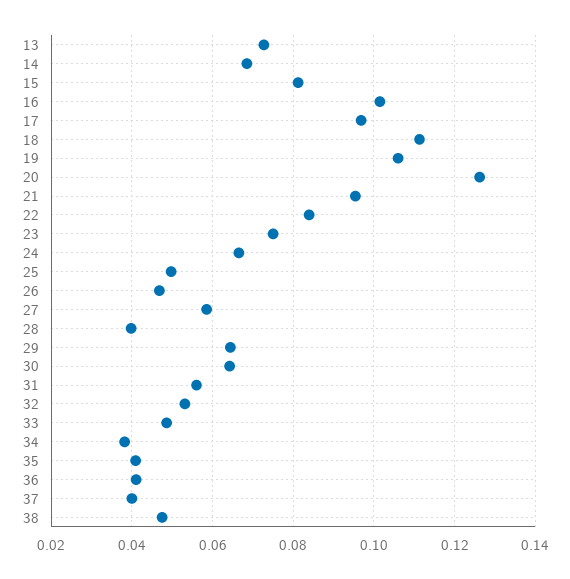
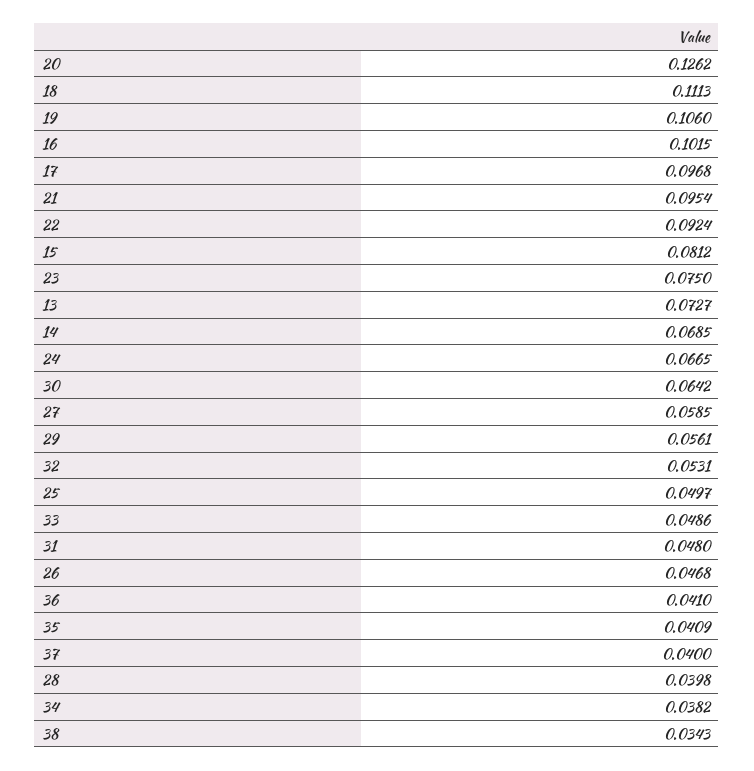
  {
    "13": 0.0727,
    "14": 0.0685,
    "15": 0.0812,
    "16": 0.1015,
    "17": 0.0968,
    "18": 0.1113,
    "19": 0.106,
    "20": 0.1262,
    "21": 0.0954,
-   "22": 0.084,
+   "22": 0.0924,
    "23": 0.075,
    "24": 0.0665,
    "25": 0.0497,
    "26": 0.0468,
    "27": 0.0585,
    "28": 0.0398,
-   "29": 0.064,
+   "29": 0.0561,
    "30": 0.0642,
-   "31": 0.056,
+   "31": 0.048,
    "32": 0.0531,
    "33": 0.0486,
    "34": 0.0382,
    "35": 0.0409,
    "36": 0.041,
    "37": 0.04,
-   "38": 0.048
+   "38": 0.0343
  }

